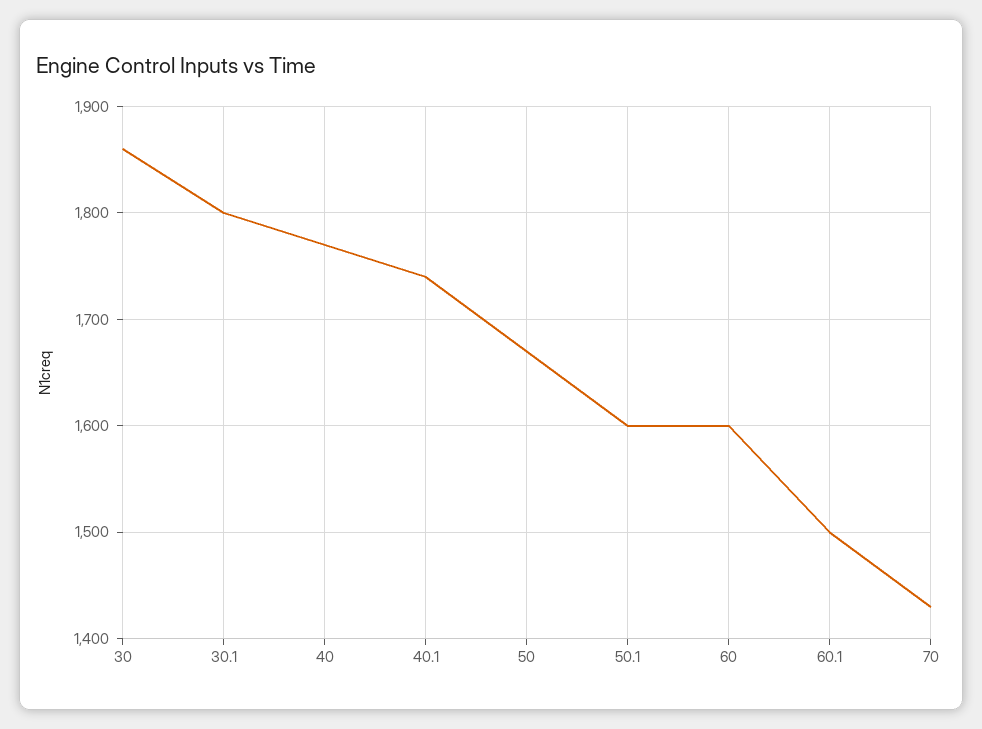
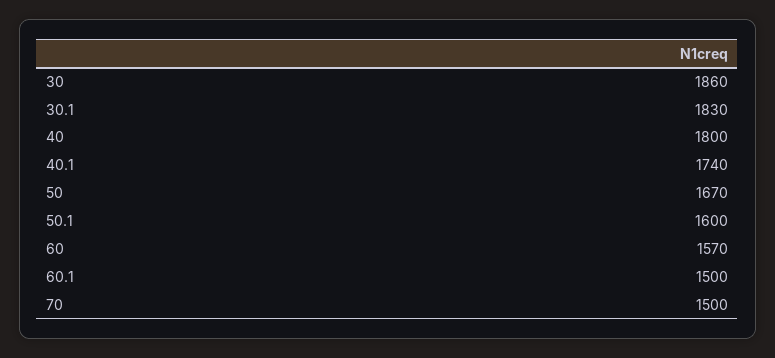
  {
    "30": 1860,
-   "30.1": 1800,
+   "30.1": 1830,
-   "40": 1770,
+   "40": 1800,
    "40.1": 1740,
    "50": 1670,
    "50.1": 1600,
-   "60": 1600,
+   "60": 1570,
    "60.1": 1500,
-   "70": 1430
+   "70": 1500
  }

